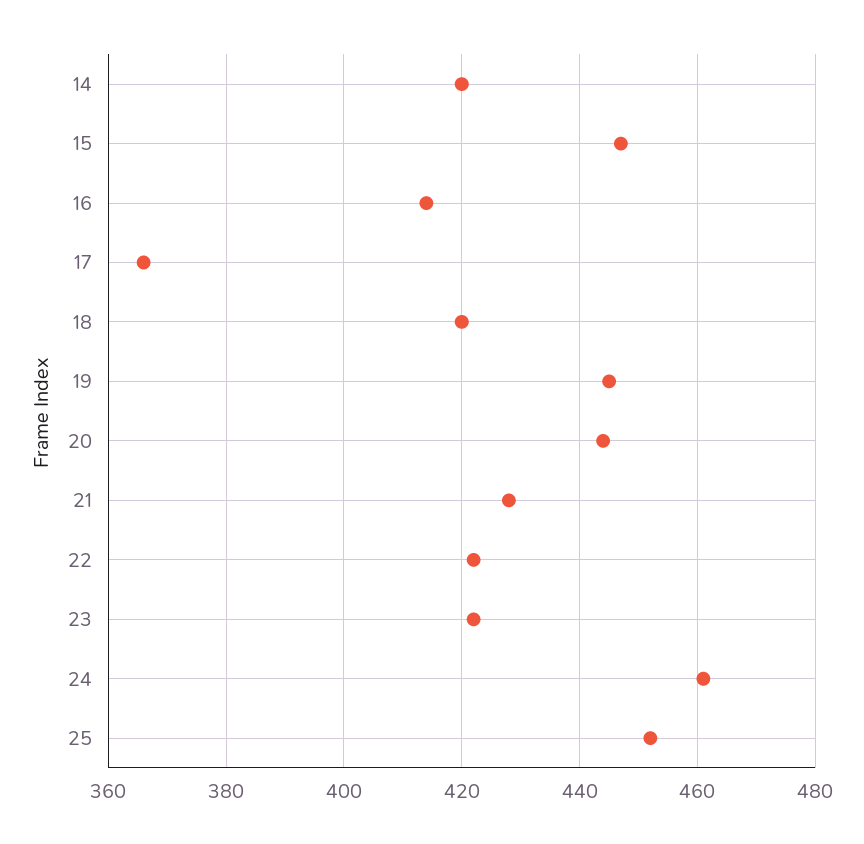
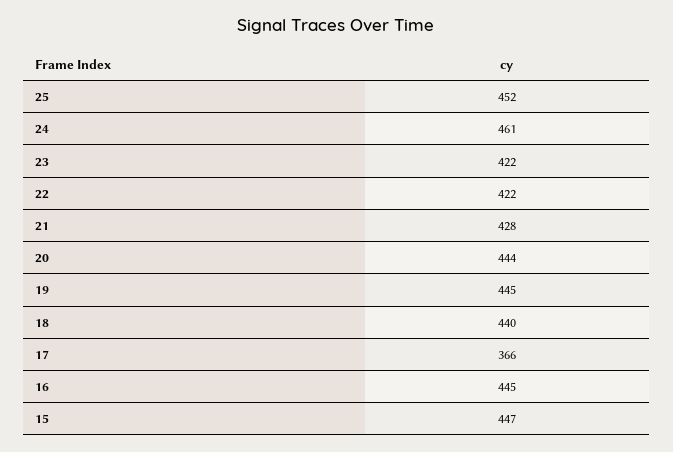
  {
-   "14": 420,
    "15": 447,
-   "16": 415,
+   "16": 445,
    "17": 366,
-   "18": 420,
+   "18": 440,
    "19": 445,
    "20": 444,
    "21": 428,
    "22": 422,
    "23": 422,
    "24": 461,
    "25": 452
  }

